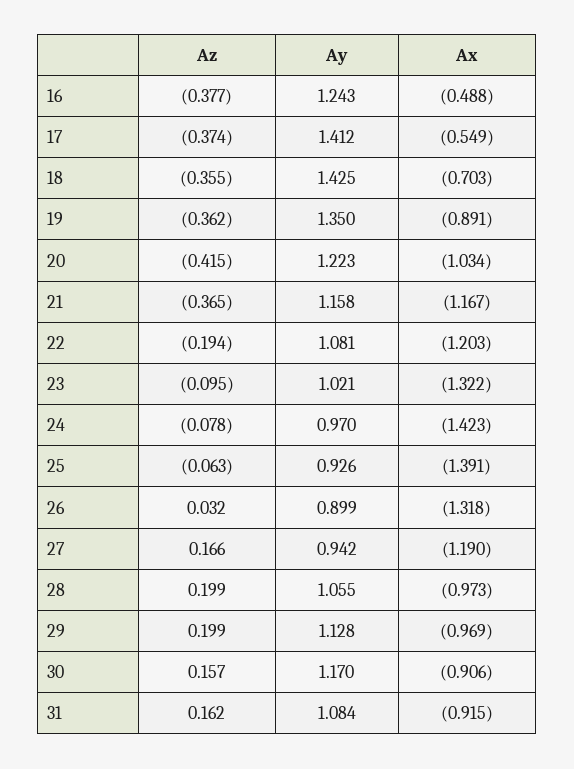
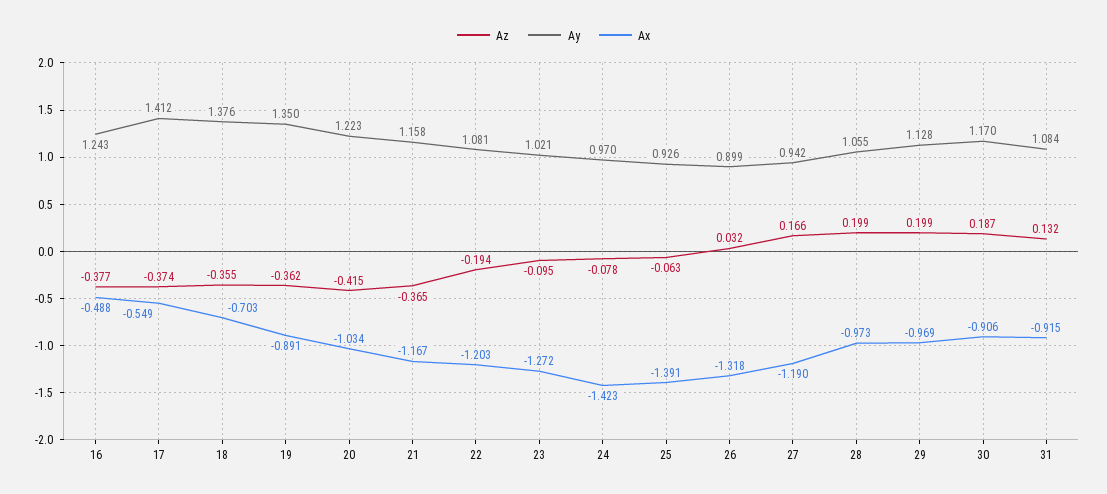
  {
    "Az": {
      "16": -0.377,
      "17": -0.374,
      "18": -0.355,
      "19": -0.362,
      "20": -0.415,
      "21": -0.365,
      "22": -0.194,
      "23": -0.095,
      "24": -0.078,
      "25": -0.063,
      "26": 0.032,
      "27": 0.166,
      "28": 0.199,
      "29": 0.199,
-     "30": 0.157,
+     "30": 0.187,
-     "31": 0.162
+     "31": 0.132
    },
    "Ay": {
      "16": 1.243,
      "17": 1.412,
-     "18": 1.425,
+     "18": 1.376,
      "19": 1.35,
      "20": 1.223,
      "21": 1.158,
      "22": 1.081,
      "23": 1.021,
      "24": 0.97,
      "25": 0.926,
      "26": 0.899,
      "27": 0.942,
      "28": 1.055,
      "29": 1.128,
      "30": 1.17,
      "31": 1.084
    },
    "Ax": {
      "16": -0.488,
      "17": -0.549,
      "18": -0.703,
      "19": -0.891,
      "20": -1.034,
      "21": -1.167,
      "22": -1.203,
-     "23": -1.322,
+     "23": -1.272,
      "24": -1.423,
      "25": -1.391,
      "26": -1.318,
      "27": -1.19,
      "28": -0.973,
      "29": -0.969,
      "30": -0.906,
      "31": -0.915
    }
  }

